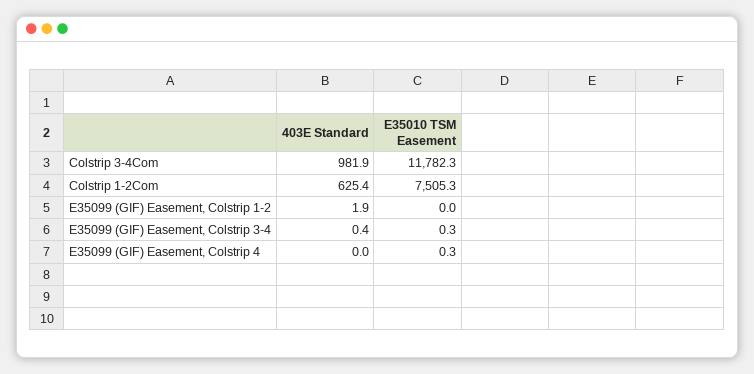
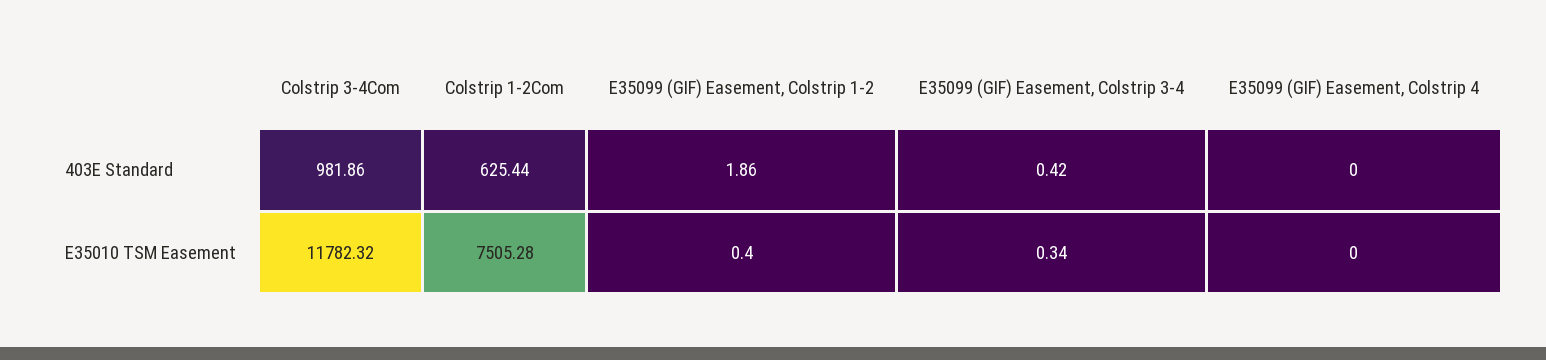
  {
    "403E Standard": {
      "Colstrip 3-4Com": 981.86,
      "Colstrip 1-2Com": 625.44,
      "E35099 (GIF) Easement, Colstrip 1-2": 1.86,
      "E35099 (GIF) Easement, Colstrip 3-4": 0.42,
      "E35099 (GIF) Easement, Colstrip 4": 0
    },
    "E35010 TSM Easement": {
      "Colstrip 3-4Com": 11782.32,
      "Colstrip 1-2Com": 7505.28,
-     "E35099 (GIF) Easement, Colstrip 1-2": 0,
+     "E35099 (GIF) Easement, Colstrip 1-2": 0.4,
      "E35099 (GIF) Easement, Colstrip 3-4": 0.34,
-     "E35099 (GIF) Easement, Colstrip 4": 0.3
+     "E35099 (GIF) Easement, Colstrip 4": 0
    }
  }

